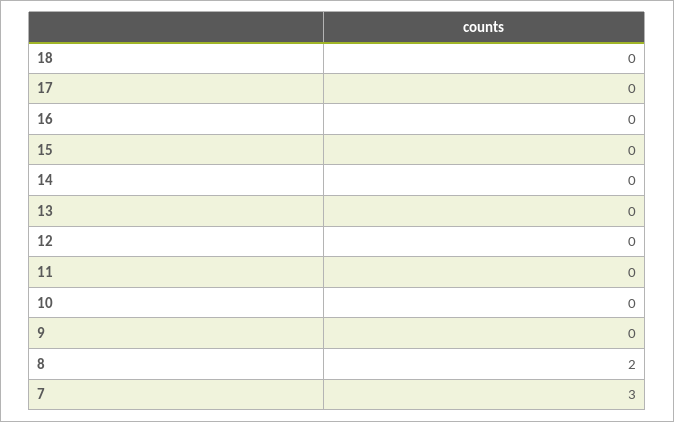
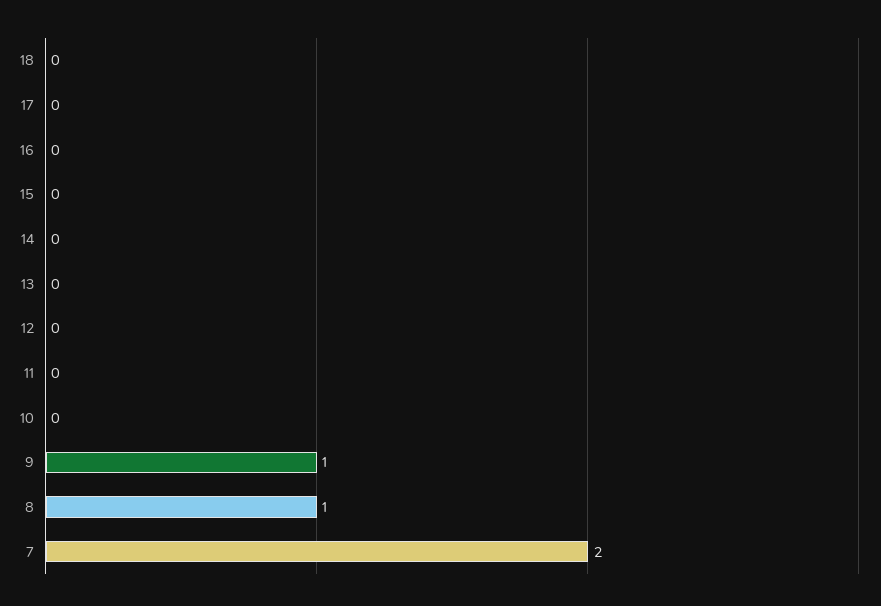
  {
    "18": 0,
    "17": 0,
    "16": 0,
    "15": 0,
    "14": 0,
    "13": 0,
    "12": 0,
    "11": 0,
    "10": 0,
-   "9": 0,
+   "9": 1,
-   "8": 2,
+   "8": 1,
-   "7": 3
+   "7": 2
  }

